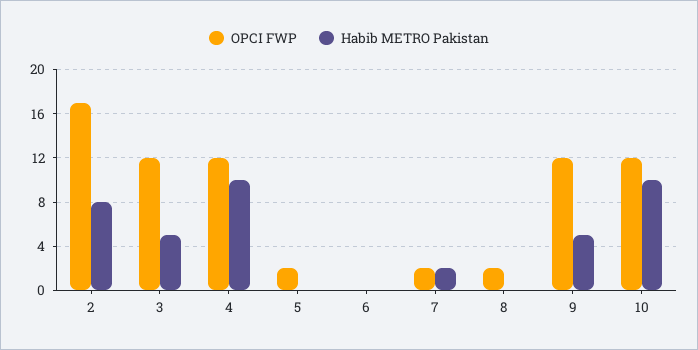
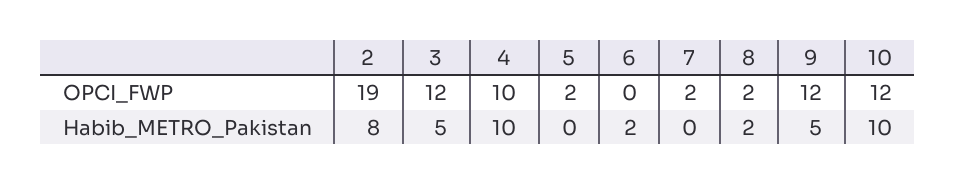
  {
    "OPCI FWP": {
-     "2": 17,
+     "2": 19,
      "3": 12,
-     "4": 12,
+     "4": 10,
      "5": 2,
      "6": 0,
      "7": 2,
      "8": 2,
      "9": 12,
      "10": 12
    },
    "Habib METRO Pakistan": {
      "2": 8,
      "3": 5,
      "4": 10,
      "5": 0,
-     "6": 0,
+     "6": 2,
-     "7": 2,
+     "7": 0,
-     "8": 0,
+     "8": 2,
      "9": 5,
      "10": 10
    }
  }

